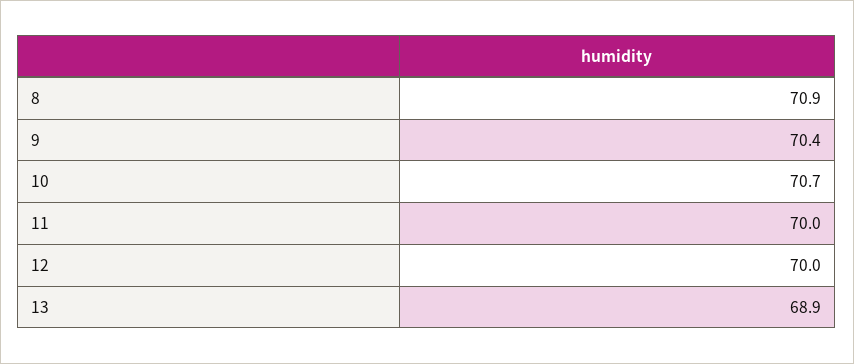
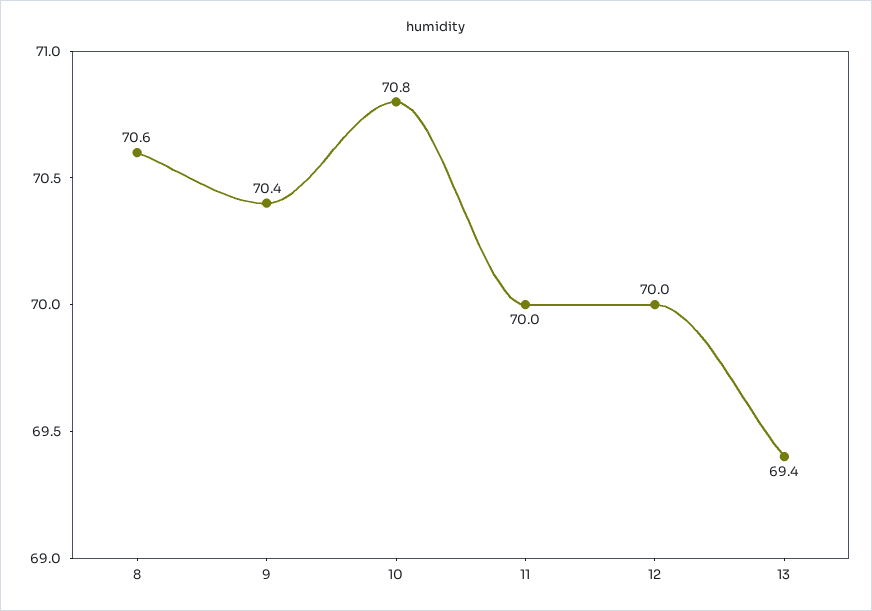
  {
-   "8": 70.9,
+   "8": 70.6,
    "9": 70.4,
-   "10": 70.7,
+   "10": 70.8,
    "11": 70,
    "12": 70,
-   "13": 68.9
+   "13": 69.4
  }

